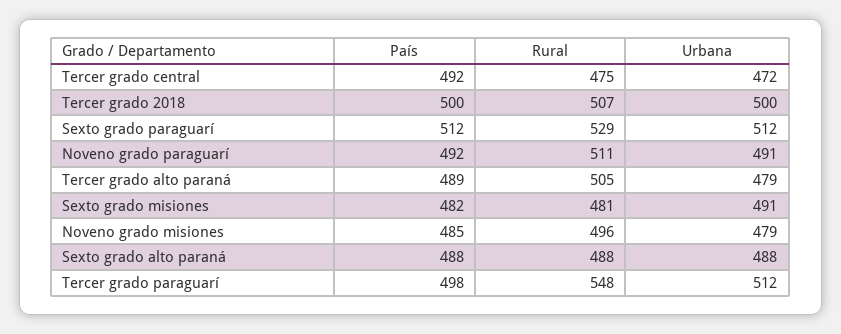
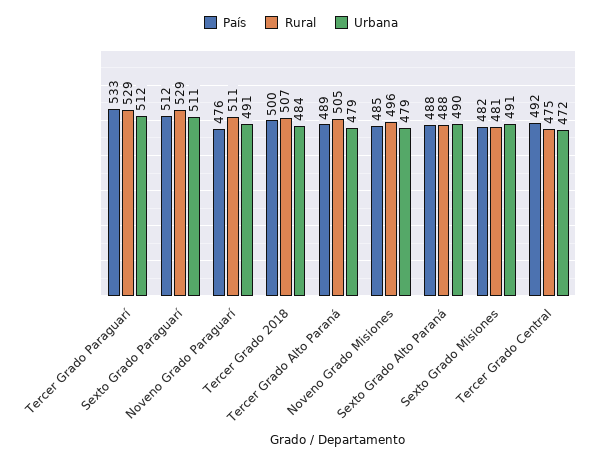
  {
    "País": {
      "Tercer grado central": 492,
      "Tercer grado 2018": 500,
      "Sexto grado paraguarí": 512,
-     "Noveno grado paraguarí": 492,
+     "Noveno grado paraguarí": 476,
      "Tercer grado alto paraná": 489,
      "Sexto grado misiones": 482,
      "Noveno grado misiones": 485,
      "Sexto grado alto paraná": 488,
-     "Tercer grado paraguarí": 498
+     "Tercer grado paraguarí": 533
    },
    "Rural": {
      "Tercer grado central": 475,
      "Tercer grado 2018": 507,
      "Sexto grado paraguarí": 529,
      "Noveno grado paraguarí": 511,
      "Tercer grado alto paraná": 505,
      "Sexto grado misiones": 481,
      "Noveno grado misiones": 496,
      "Sexto grado alto paraná": 488,
-     "Tercer grado paraguarí": 548
+     "Tercer grado paraguarí": 529
    },
    "Urbana": {
      "Tercer grado central": 472,
-     "Tercer grado 2018": 500,
+     "Tercer grado 2018": 484,
-     "Sexto grado paraguarí": 512,
+     "Sexto grado paraguarí": 511,
      "Noveno grado paraguarí": 491,
      "Tercer grado alto paraná": 479,
      "Sexto grado misiones": 491,
      "Noveno grado misiones": 479,
-     "Sexto grado alto paraná": 488,
+     "Sexto grado alto paraná": 490,
      "Tercer grado paraguarí": 512
    }
  }

